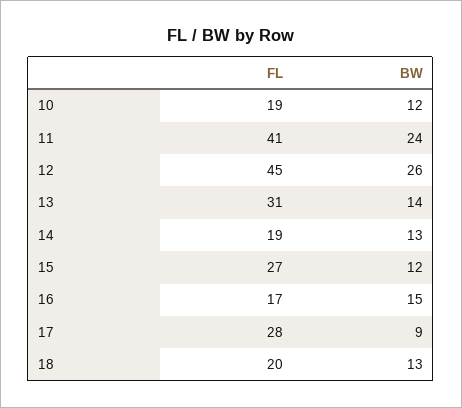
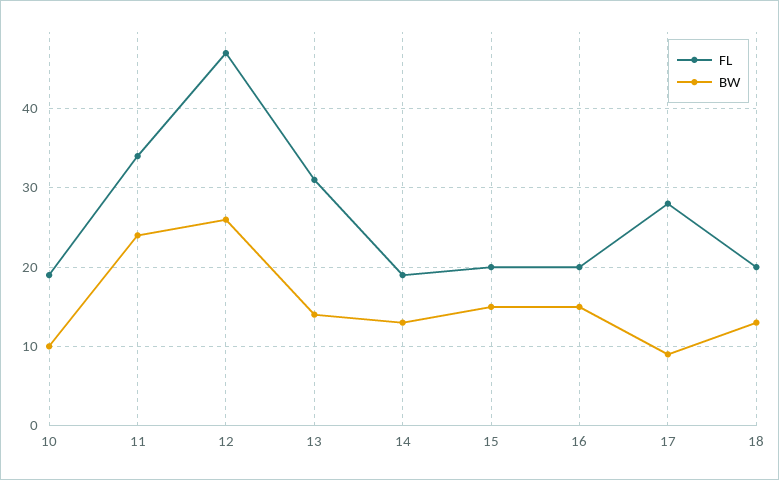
  {
    "FL": {
      "10": 19,
-     "11": 41,
+     "11": 34,
-     "12": 45,
+     "12": 47,
      "13": 31,
      "14": 19,
-     "15": 27,
+     "15": 20,
-     "16": 17,
+     "16": 20,
      "17": 28,
      "18": 20
    },
    "BW": {
-     "10": 12,
+     "10": 10,
      "11": 24,
      "12": 26,
      "13": 14,
      "14": 13,
-     "15": 12,
+     "15": 15,
      "16": 15,
      "17": 9,
      "18": 13
    }
  }

